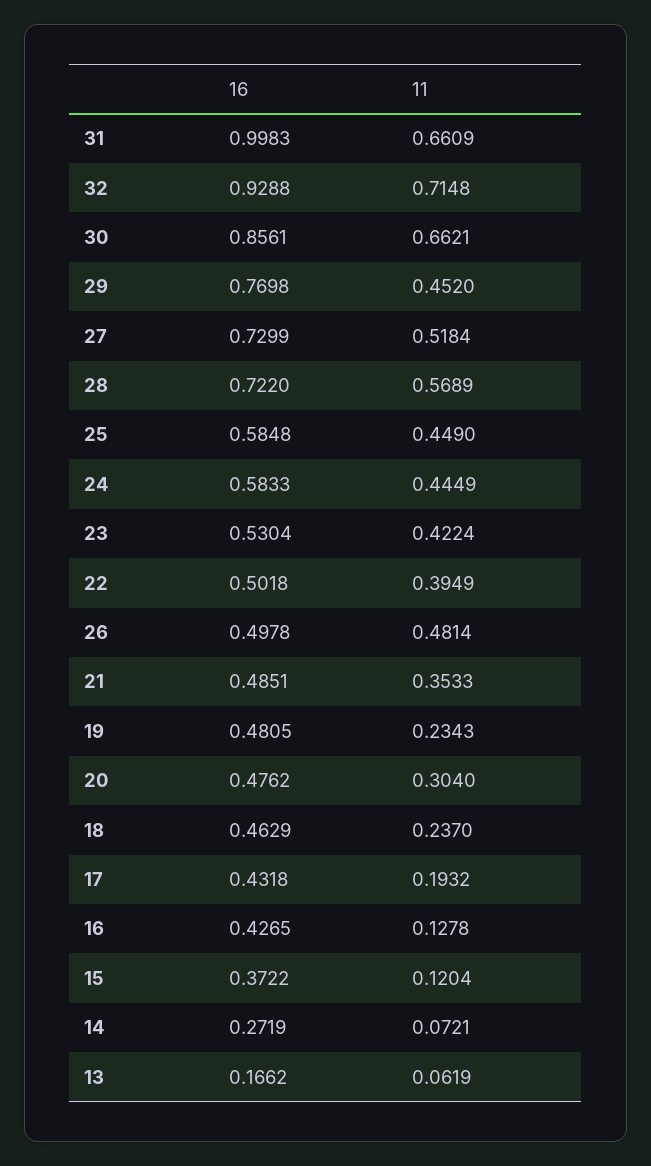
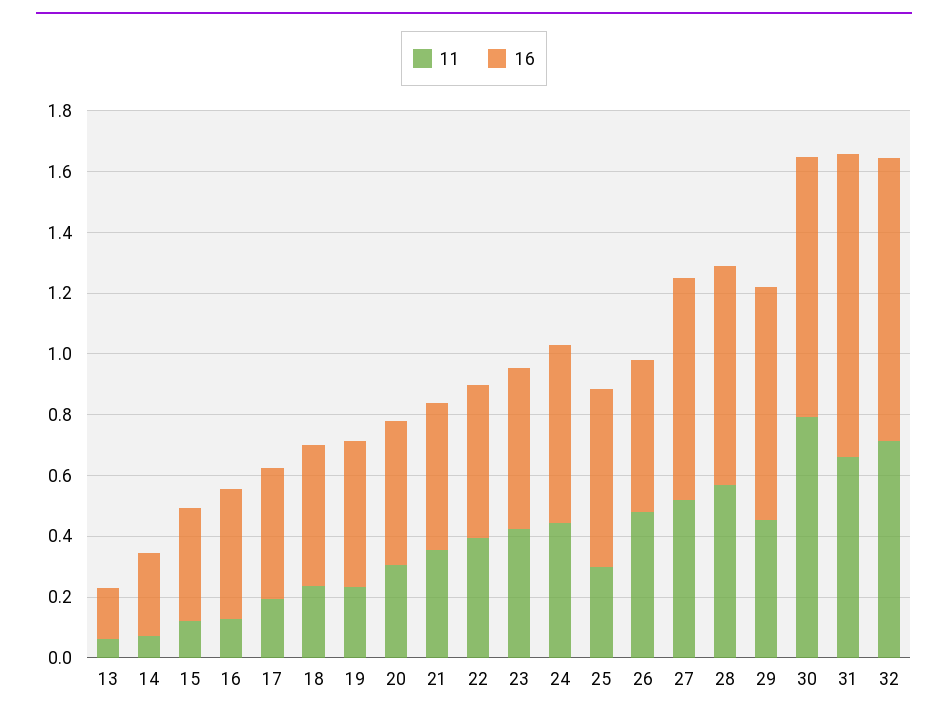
  {
    "16": {
      "31": 0.9983,
      "32": 0.9288,
      "30": 0.8561,
      "29": 0.7698,
      "27": 0.7299,
      "28": 0.722,
      "25": 0.5848,
      "24": 0.5833,
      "23": 0.5304,
      "22": 0.5018,
      "26": 0.4978,
      "21": 0.4851,
      "19": 0.4805,
      "20": 0.4762,
      "18": 0.4629,
      "17": 0.4318,
      "16": 0.4265,
      "15": 0.3722,
      "14": 0.2719,
      "13": 0.1662
    },
    "11": {
      "31": 0.6609,
      "32": 0.7148,
-     "30": 0.6621,
+     "30": 0.8,
      "29": 0.452,
      "27": 0.5184,
      "28": 0.5689,
-     "25": 0.449,
+     "25": 0.3,
      "24": 0.4449,
      "23": 0.4224,
      "22": 0.3949,
      "26": 0.4814,
      "21": 0.3533,
      "19": 0.2343,
      "20": 0.304,
      "18": 0.237,
      "17": 0.1932,
      "16": 0.1278,
      "15": 0.1204,
      "14": 0.0721,
      "13": 0.0619
    }
  }

